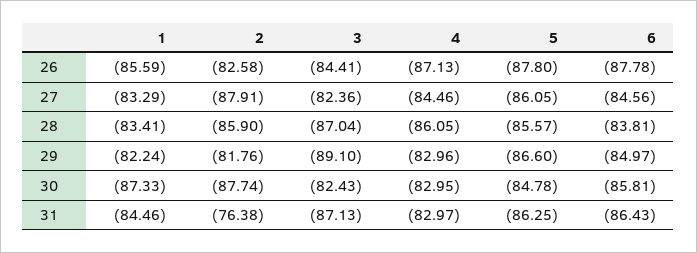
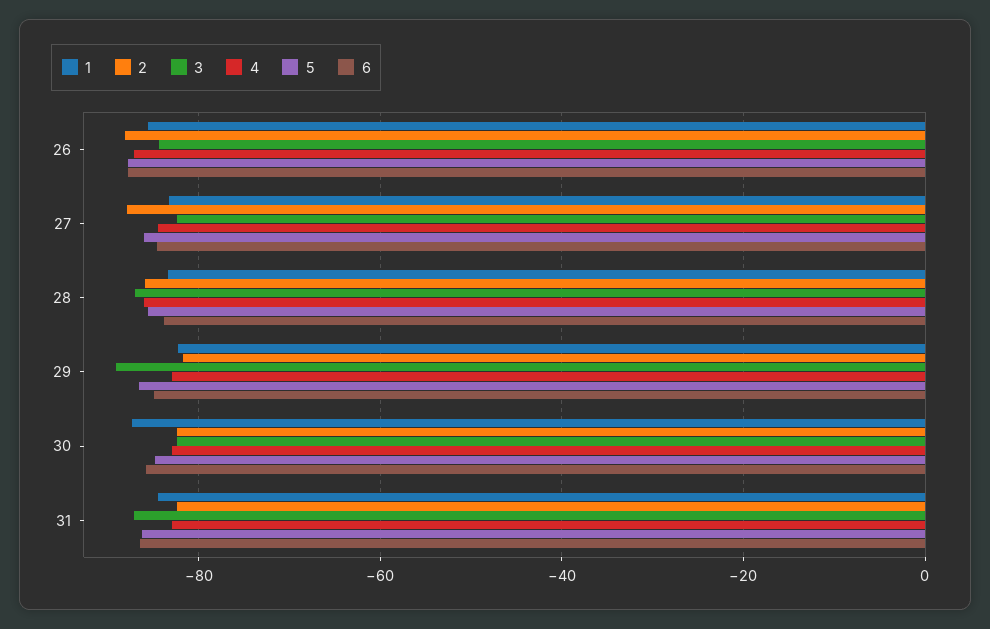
  {
    "1": {
      "26": -85.59,
      "27": -83.29,
      "28": -83.41,
      "29": -82.24,
      "30": -87.33,
      "31": -84.46
    },
    "2": {
-     "26": -82.58,
+     "26": -88,
      "27": -87.91,
      "28": -85.9,
      "29": -81.76,
-     "30": -87.74,
+     "30": -82,
-     "31": -76.38
+     "31": -82
    },
    "3": {
      "26": -84.41,
      "27": -82.36,
      "28": -87.04,
      "29": -89.1,
      "30": -82.43,
      "31": -87.13
    },
    "4": {
      "26": -87.13,
      "27": -84.46,
      "28": -86.05,
      "29": -82.96,
      "30": -82.95,
      "31": -82.97
    },
    "5": {
      "26": -87.8,
      "27": -86.05,
      "28": -85.57,
      "29": -86.6,
      "30": -84.78,
      "31": -86.25
    },
    "6": {
      "26": -87.78,
      "27": -84.56,
      "28": -83.81,
      "29": -84.97,
      "30": -85.81,
      "31": -86.43
    }
  }

